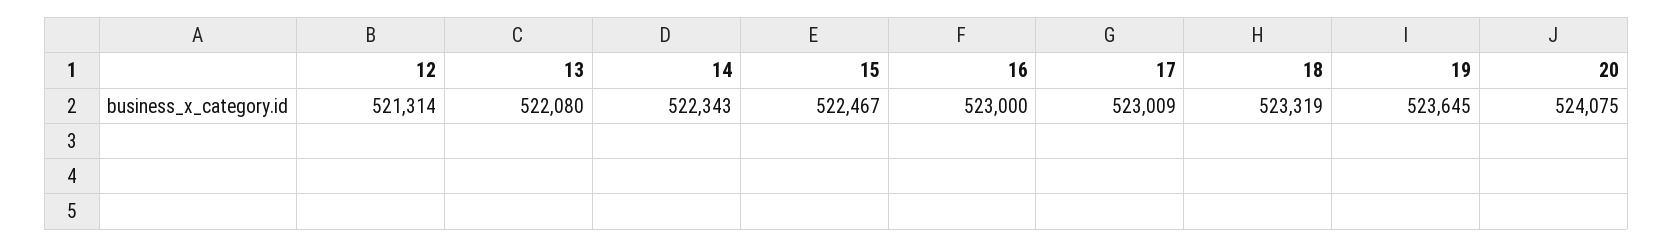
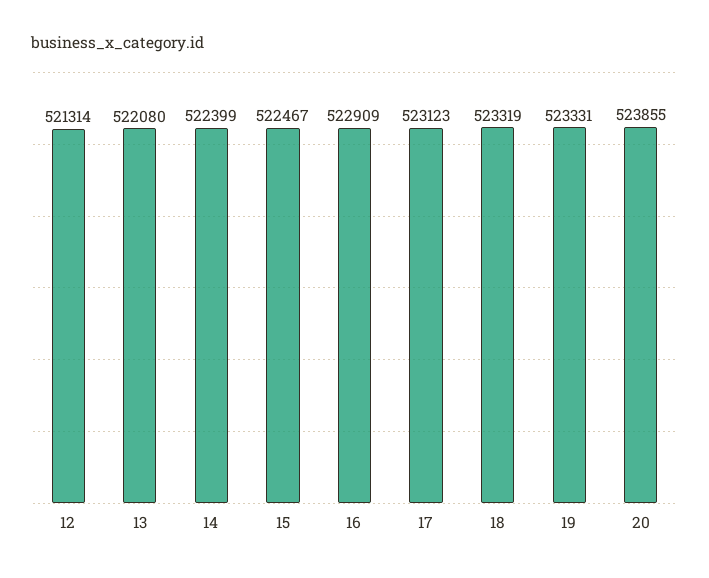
  {
    "12": 521314,
    "13": 522080,
-   "14": 522343,
+   "14": 522399,
    "15": 522467,
-   "16": 523000,
+   "16": 522909,
-   "17": 523009,
+   "17": 523123,
    "18": 523319,
-   "19": 523645,
+   "19": 523331,
-   "20": 524075
+   "20": 523855
  }

